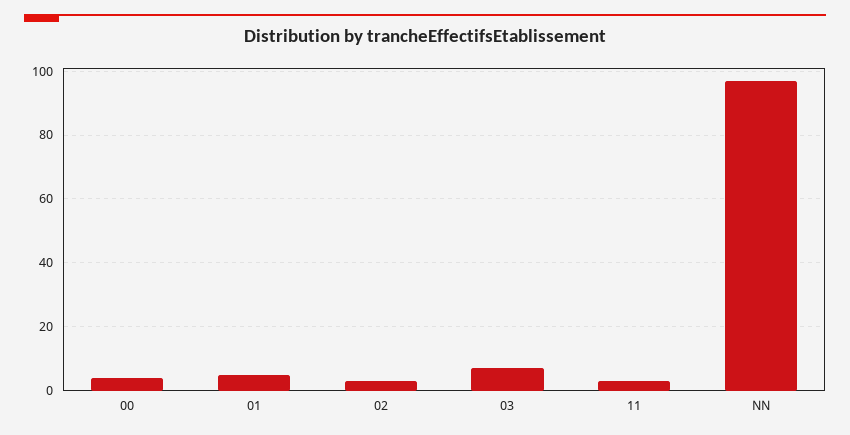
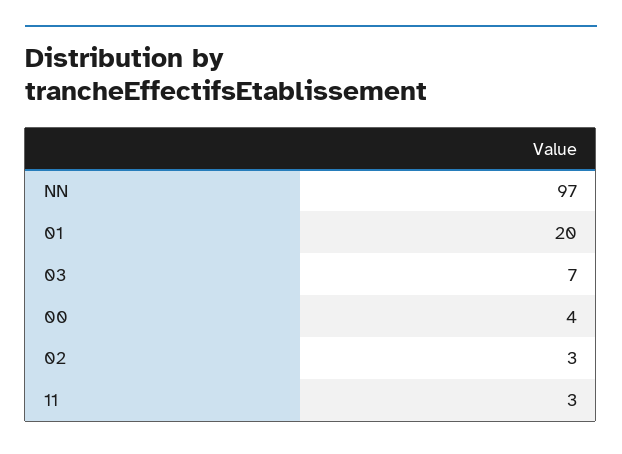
  {
    "00": 4,
-   "01": 5,
+   "01": 20,
    "02": 3,
    "03": 7,
    "11": 3,
    "NN": 97
  }

